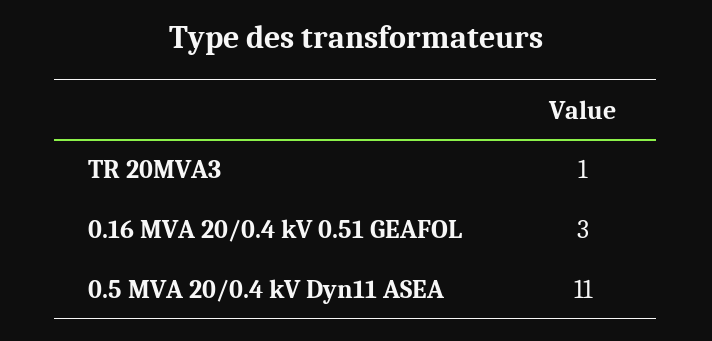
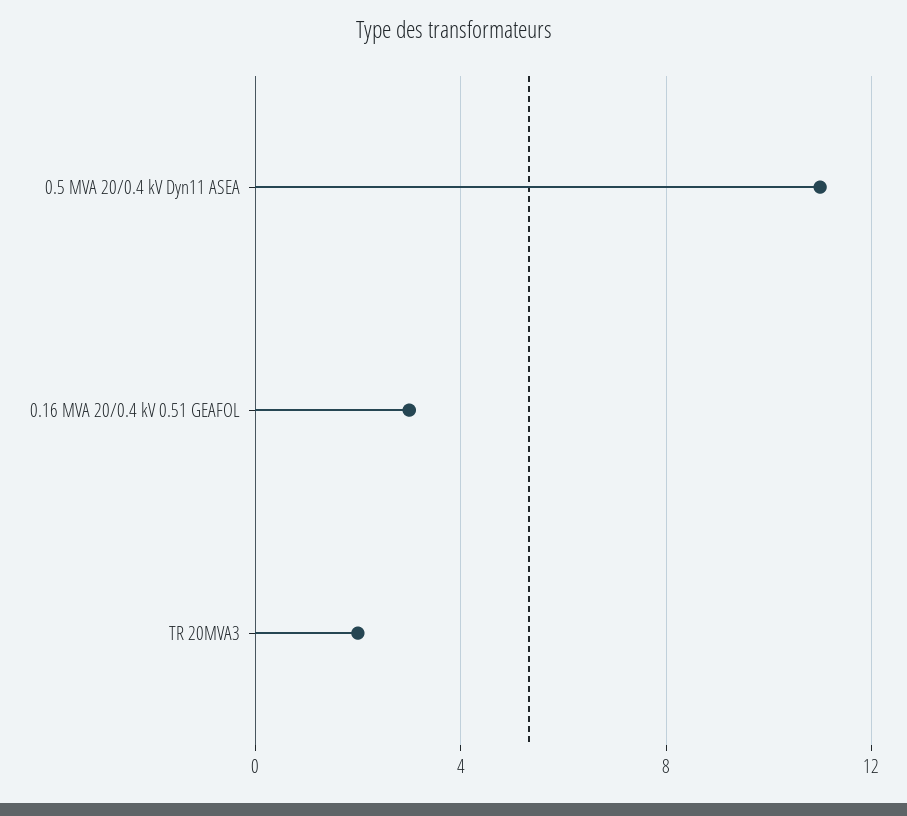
  {
-   "TR 20MVA3": 1,
+   "TR 20MVA3": 2,
    "0.16 MVA 20/0.4 kV 0.51 GEAFOL": 3,
    "0.5 MVA 20/0.4 kV Dyn11 ASEA": 11
  }

